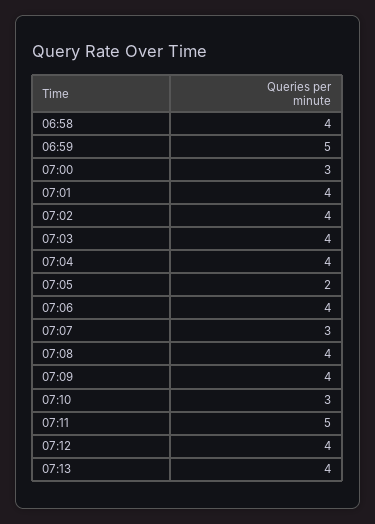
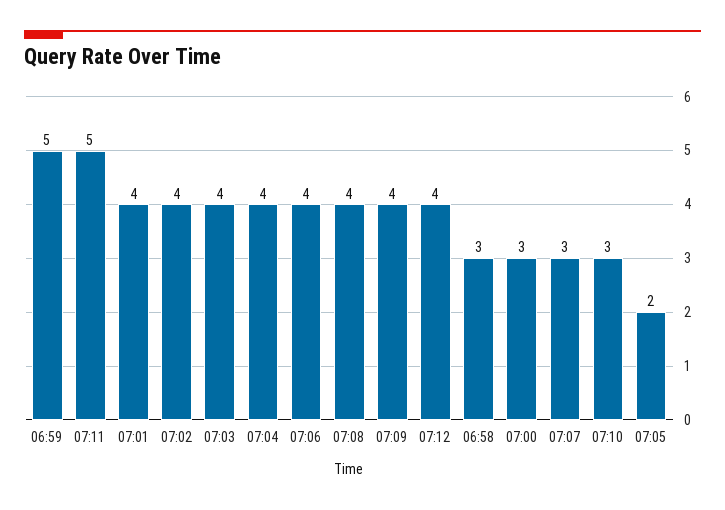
  {
-   "06:58": 4,
+   "06:58": 3,
    "06:59": 5,
    "07:00": 3,
    "07:01": 4,
    "07:02": 4,
    "07:03": 4,
    "07:04": 4,
    "07:05": 2,
    "07:06": 4,
    "07:07": 3,
    "07:08": 4,
    "07:09": 4,
    "07:10": 3,
    "07:11": 5,
-   "07:12": 4,
+   "07:12": 4
-   "07:13": 4
  }

